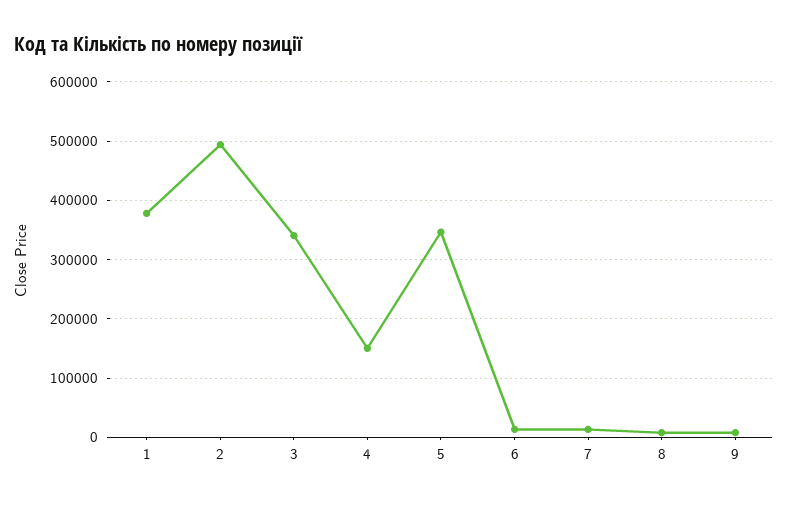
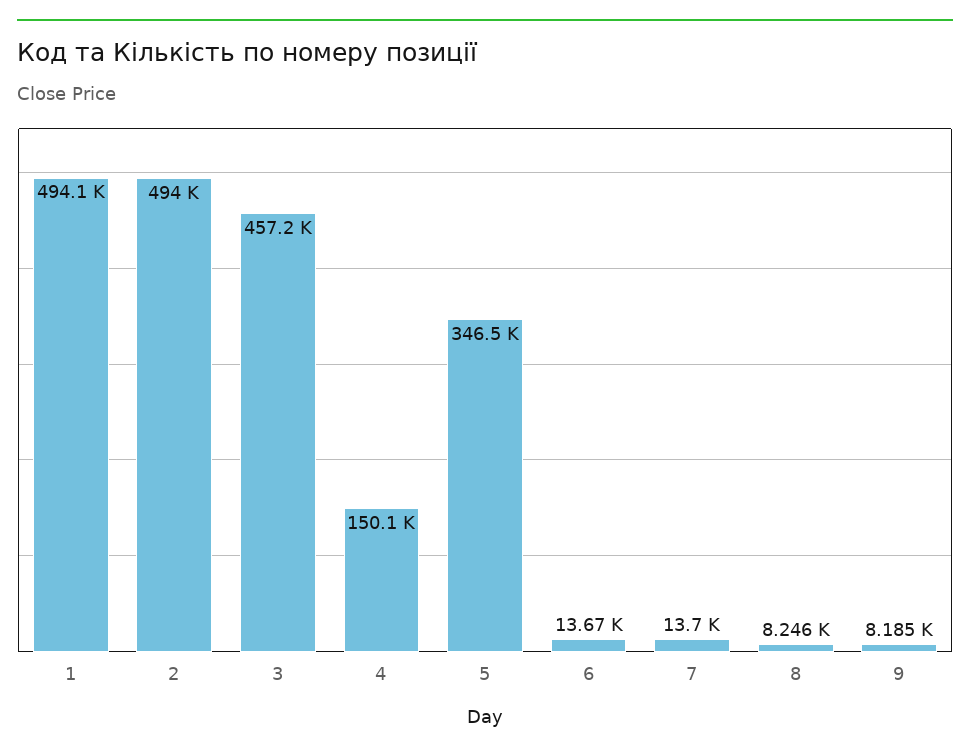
  {
-   "1": 380000,
+   "1": 494100,
    "2": 494000,
-   "3": 340000,
+   "3": 457200,
    "4": 150100,
    "5": 346500,
    "6": 13670,
    "7": 13700,
    "8": 8246,
    "9": 8185
  }

